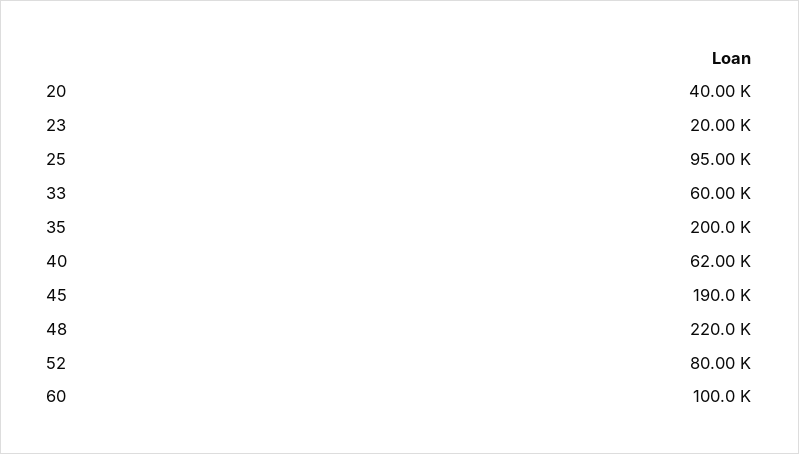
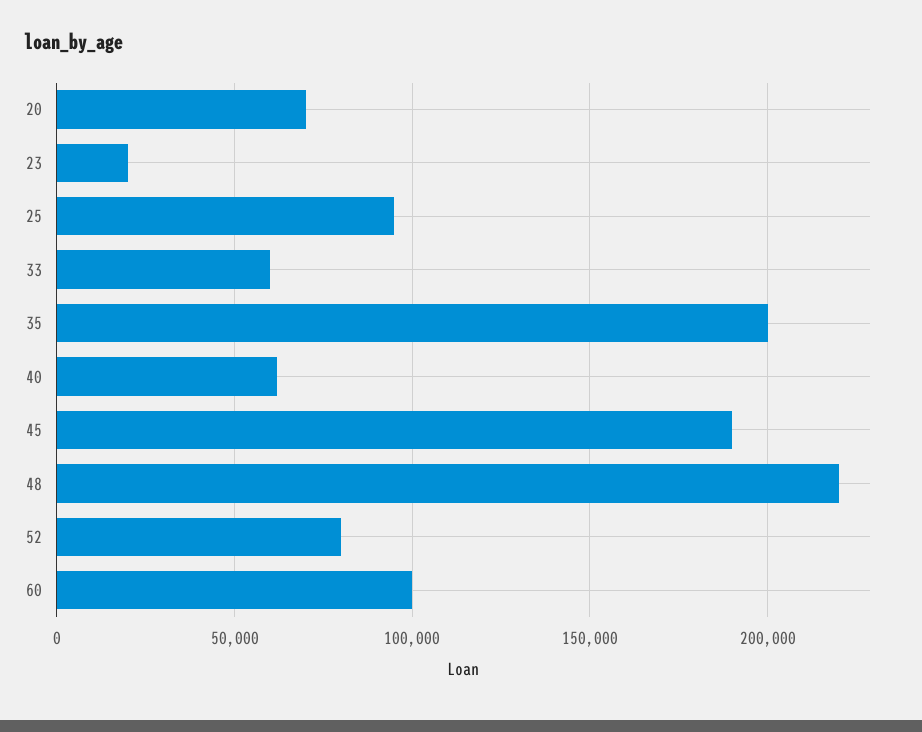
  {
-   "20": 40000,
+   "20": 70000,
    "23": 20000,
    "25": 95000,
    "33": 60000,
    "35": 200000,
    "40": 62000,
    "45": 190000,
    "48": 220000,
    "52": 80000,
    "60": 100000
  }

